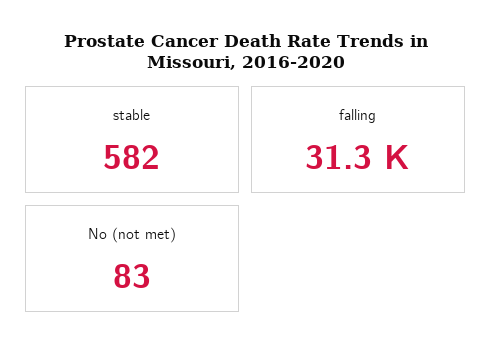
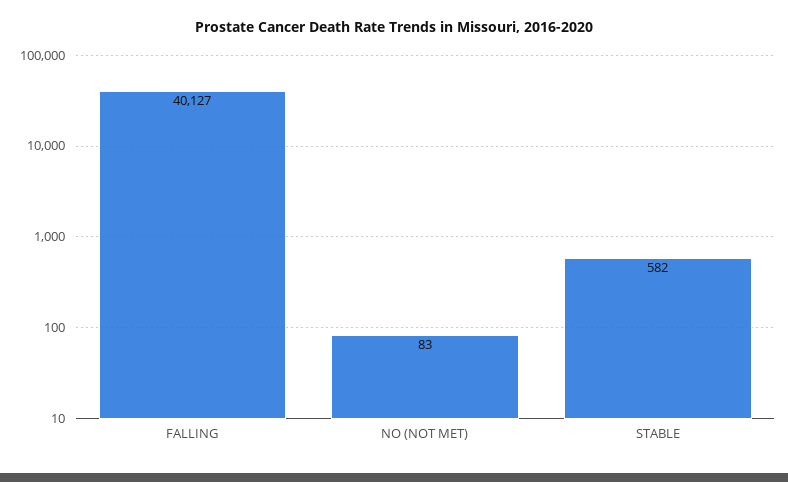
  {
    "stable": 582,
-   "falling": 31300,
+   "falling": 40127,
    "No (not met)": 83
  }

